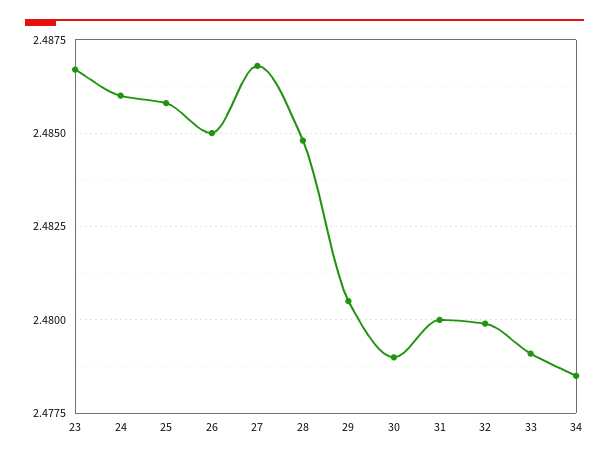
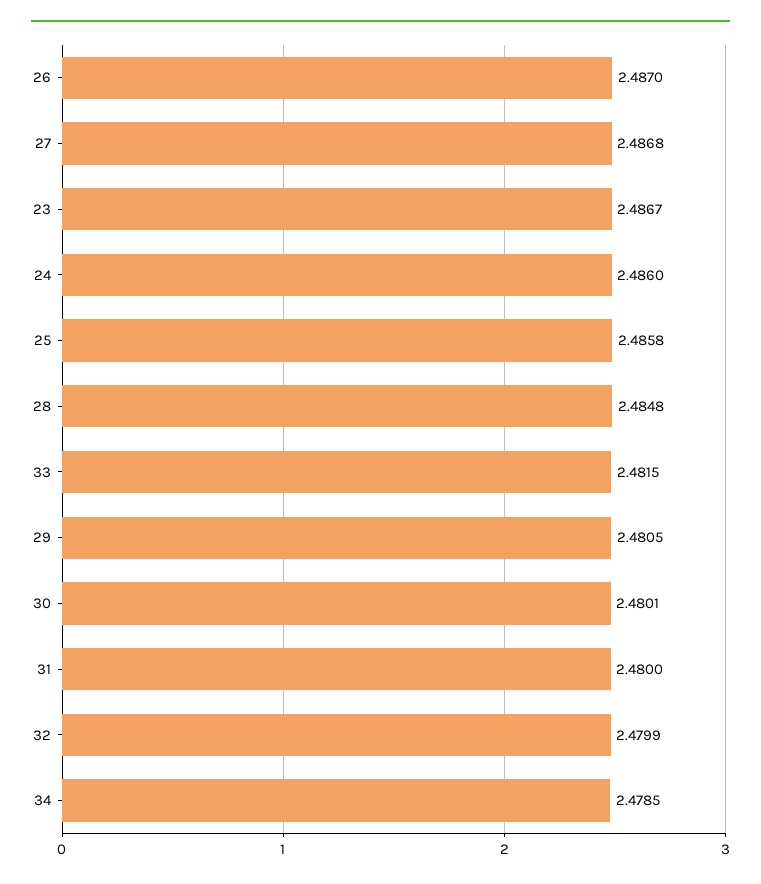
  {
    "23": 2.4867,
    "24": 2.486,
    "25": 2.4858,
-   "26": 2.485,
+   "26": 2.487,
    "27": 2.4868,
    "28": 2.4848,
    "29": 2.4805,
-   "30": 2.479,
+   "30": 2.4801,
    "31": 2.48,
    "32": 2.4799,
-   "33": 2.479,
+   "33": 2.4815,
    "34": 2.4785
  }

